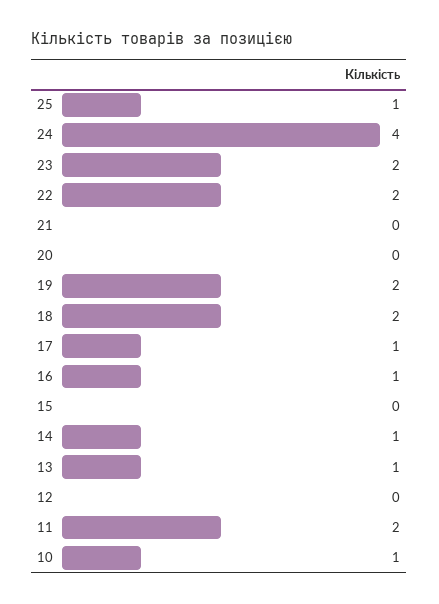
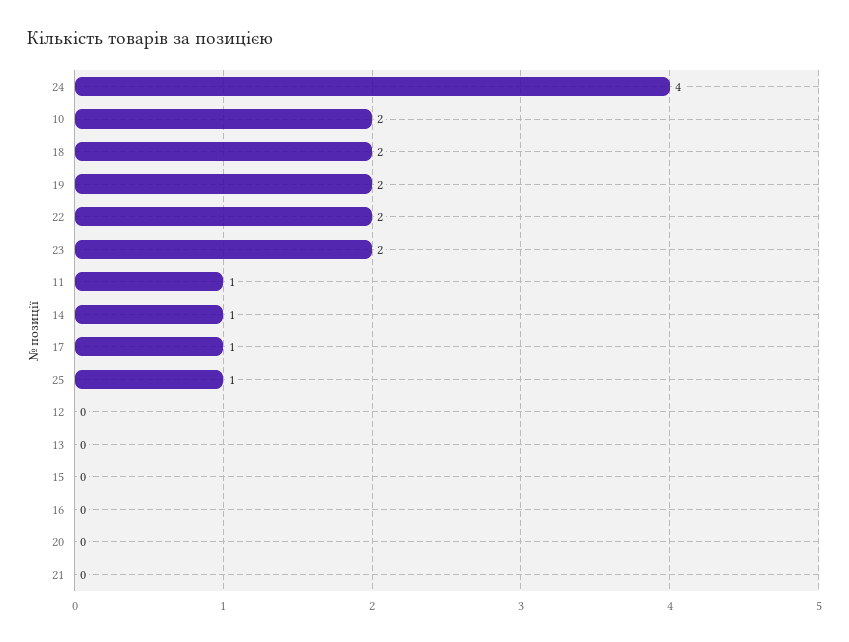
  {
    "25": 1,
    "24": 4,
    "23": 2,
    "22": 2,
    "21": 0,
    "20": 0,
    "19": 2,
    "18": 2,
    "17": 1,
-   "16": 1,
+   "16": 0,
    "15": 0,
    "14": 1,
-   "13": 1,
+   "13": 0,
    "12": 0,
-   "11": 2,
+   "11": 1,
-   "10": 1
+   "10": 2
  }

